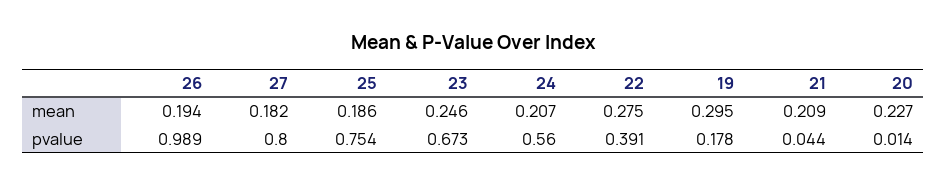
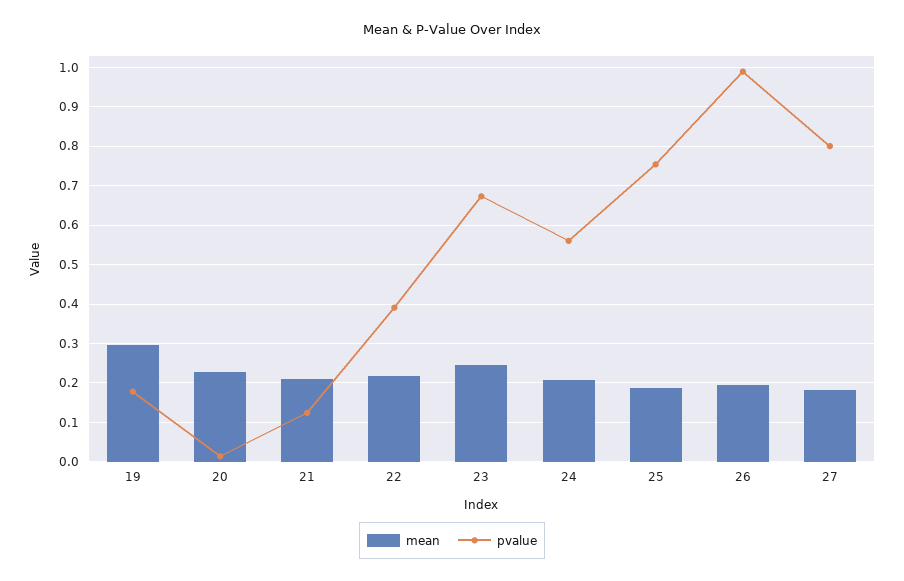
  {
    "mean": {
      "26": 0.194,
      "27": 0.182,
      "25": 0.186,
      "23": 0.246,
      "24": 0.207,
-     "22": 0.275,
+     "22": 0.22,
      "19": 0.295,
      "21": 0.209,
      "20": 0.227
    },
    "pvalue": {
      "26": 0.989,
      "27": 0.8,
      "25": 0.754,
      "23": 0.673,
      "24": 0.56,
      "22": 0.391,
      "19": 0.178,
-     "21": 0.044,
+     "21": 0.12,
      "20": 0.014
    }
  }

